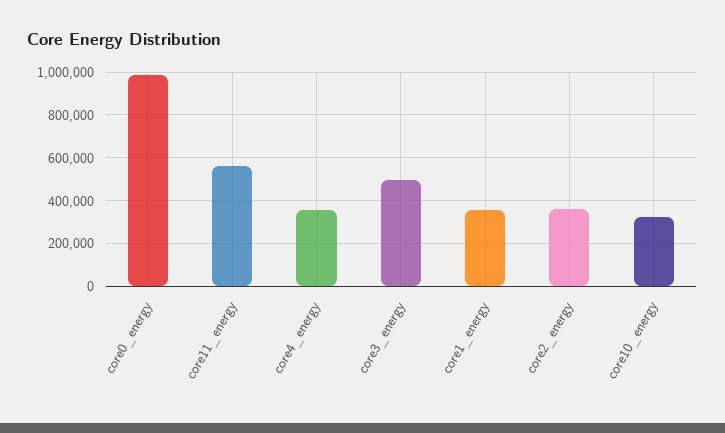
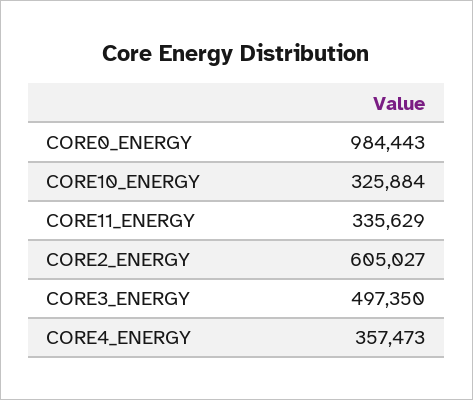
  {
    "core0_energy": 984443,
-   "core11_energy": 550000,
+   "core11_energy": 335629,
    "core4_energy": 357473,
    "core3_energy": 497350,
-   "core1_energy": 350000,
-   "core2_energy": 350000,
+   "core2_energy": 605027,
    "core10_energy": 325884
  }

